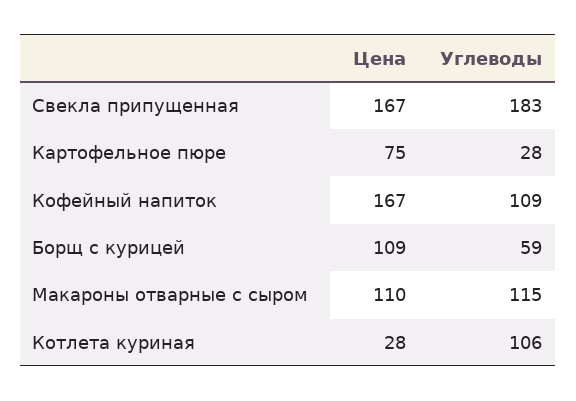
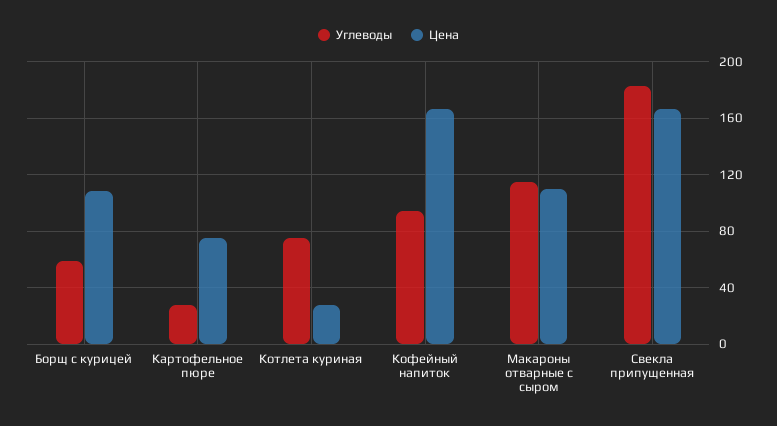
  {
    "Цена": {
      "Свекла припущенная": 167,
      "Картофельное пюре": 75,
      "Кофейный напиток": 167,
      "Борщ с курицей": 109,
      "Макароны отварные с сыром": 110,
      "Котлета куриная": 28
    },
    "Углеводы": {
      "Свекла припущенная": 183,
      "Картофельное пюре": 28,
-     "Кофейный напиток": 109,
+     "Кофейный напиток": 95,
      "Борщ с курицей": 59,
      "Макароны отварные с сыром": 115,
-     "Котлета куриная": 106
+     "Котлета куриная": 75
    }
  }

